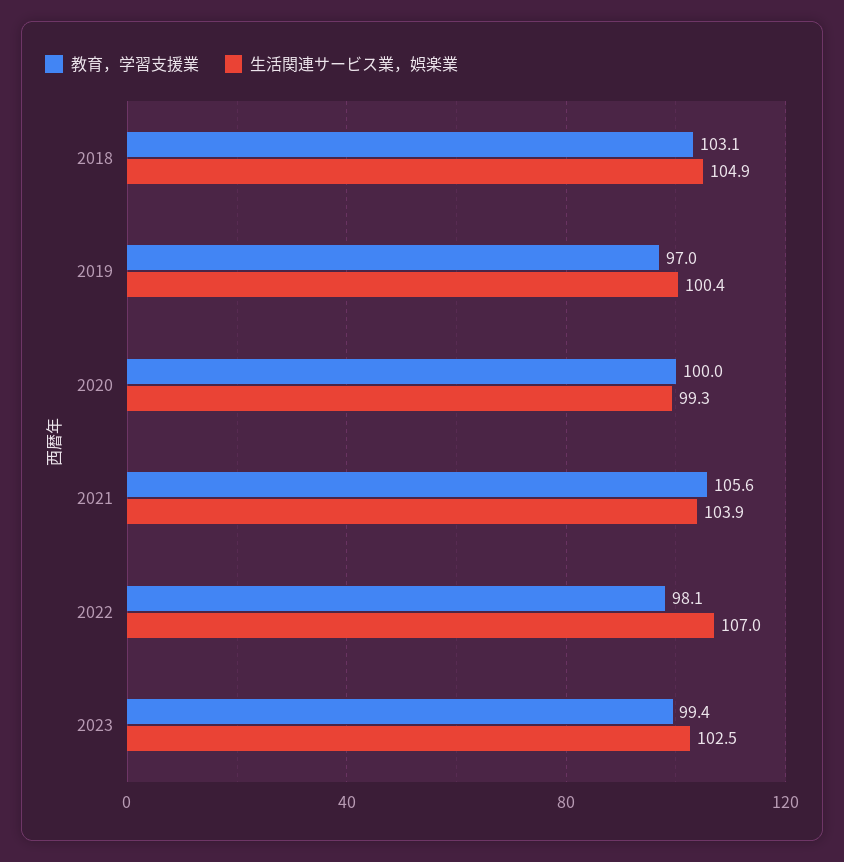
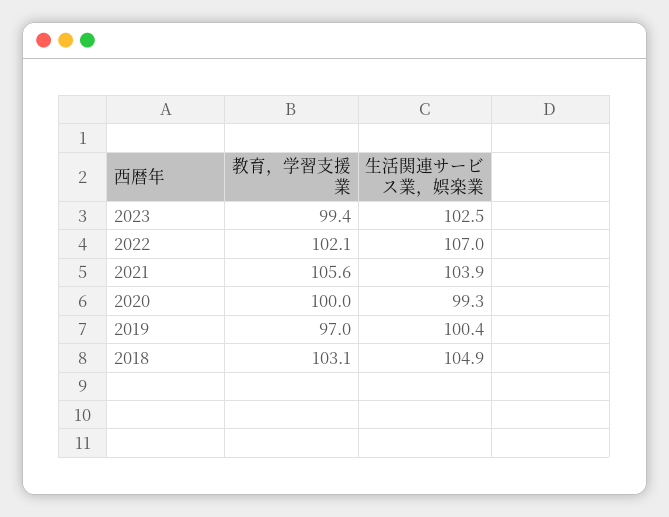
  {
    "教育，学習支援業": {
      "2018": 103.1,
      "2019": 97,
      "2020": 100,
      "2021": 105.6,
-     "2022": 98.1,
+     "2022": 102.1,
      "2023": 99.4
    },
    "生活関連サービス業，娯楽業": {
      "2018": 104.9,
      "2019": 100.4,
      "2020": 99.3,
      "2021": 103.9,
      "2022": 107,
      "2023": 102.5
    }
  }

